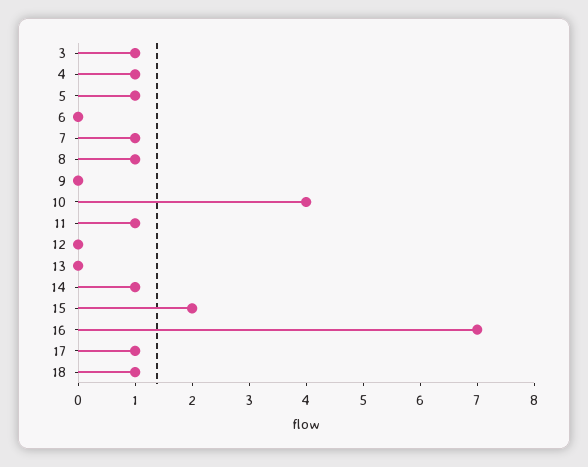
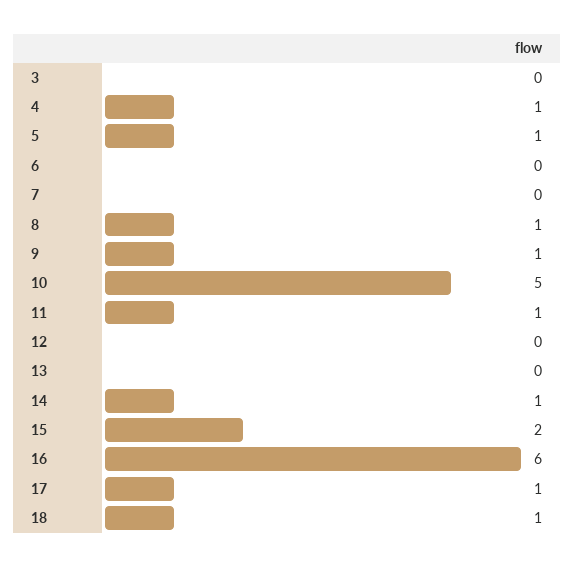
  {
-   "3": 1,
+   "3": 0,
    "4": 1,
    "5": 1,
    "6": 0,
-   "7": 1,
+   "7": 0,
    "8": 1,
-   "9": 0,
+   "9": 1,
-   "10": 4,
+   "10": 5,
    "11": 1,
    "12": 0,
    "13": 0,
    "14": 1,
    "15": 2,
-   "16": 7,
+   "16": 6,
    "17": 1,
    "18": 1
  }

